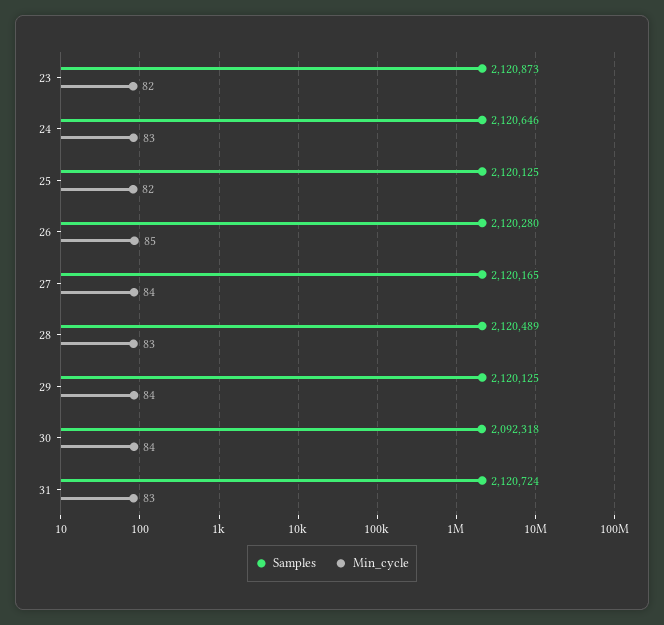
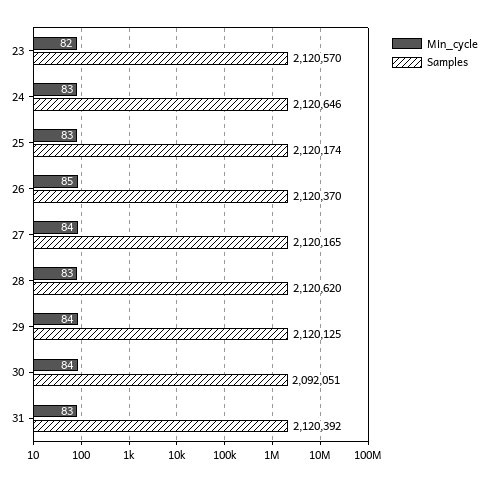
  {
    "Samples": {
-     "23": 2120873,
+     "23": 2120570,
      "24": 2120646,
-     "25": 2120125,
+     "25": 2120174,
-     "26": 2120280,
+     "26": 2120370,
      "27": 2120165,
-     "28": 2120489,
+     "28": 2120620,
      "29": 2120125,
-     "30": 2092318,
+     "30": 2092051,
-     "31": 2120724
+     "31": 2120392
    },
    "Min_cycle": {
      "23": 82,
      "24": 83,
-     "25": 82,
+     "25": 83,
      "26": 85,
      "27": 84,
      "28": 83,
      "29": 84,
      "30": 84,
      "31": 83
    }
  }

